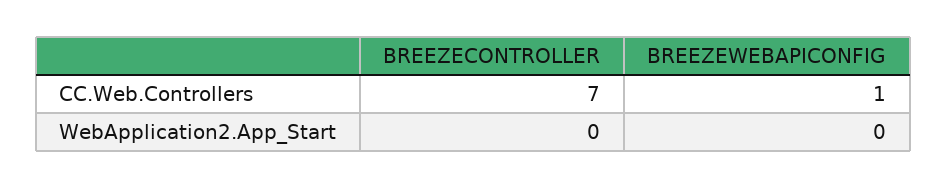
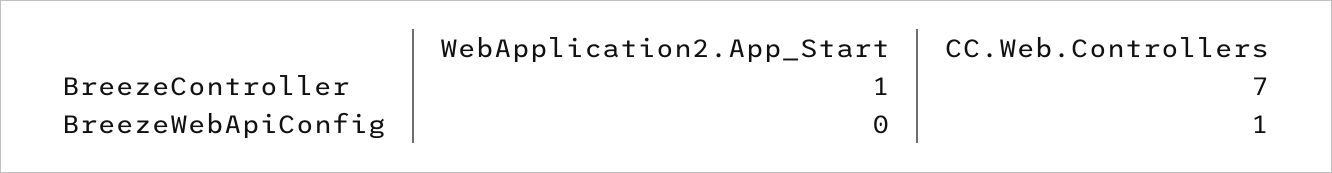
  {
    "BREEZECONTROLLER": {
      "CC.Web.Controllers": 7,
-     "WebApplication2.App_Start": 0
+     "WebApplication2.App_Start": 1
    },
    "BREEZEWEBAPICONFIG": {
      "CC.Web.Controllers": 1,
      "WebApplication2.App_Start": 0
    }
  }

